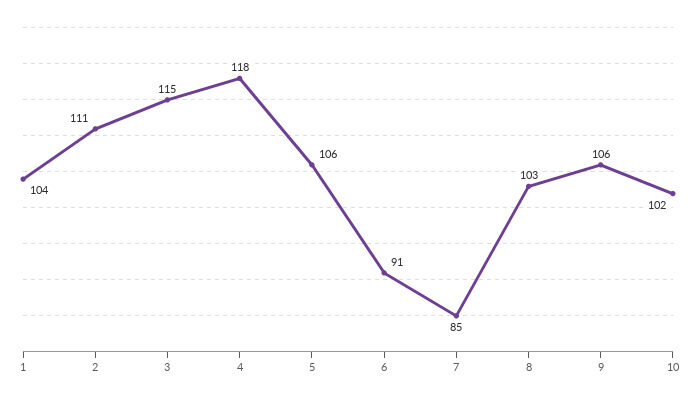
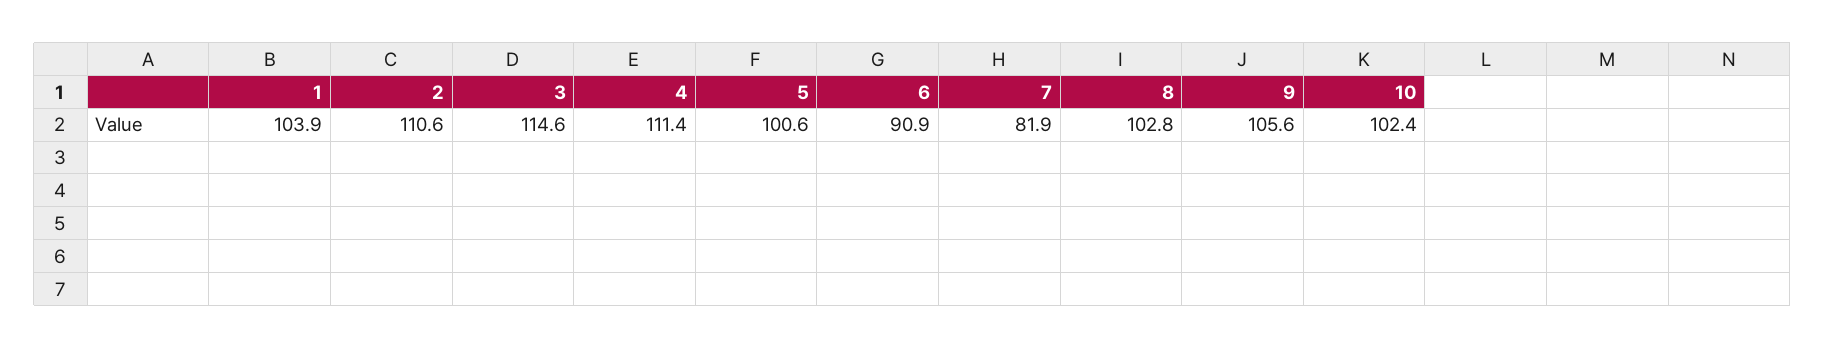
  {
    "1": 103.9,
    "2": 110.6,
    "3": 114.6,
-   "4": 118,
+   "4": 111.4,
-   "5": 106,
+   "5": 100.6,
    "6": 90.9,
-   "7": 85,
+   "7": 81.9,
    "8": 102.8,
    "9": 105.6,
    "10": 102.4
  }

